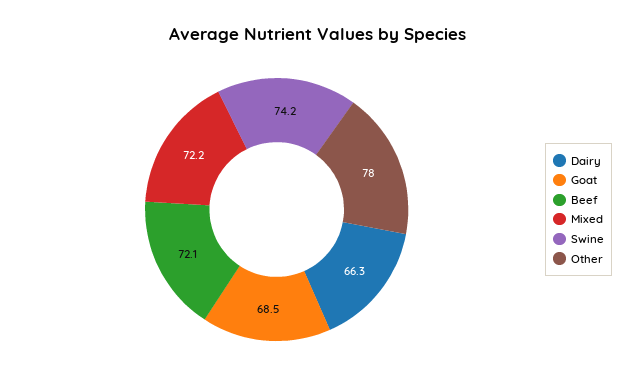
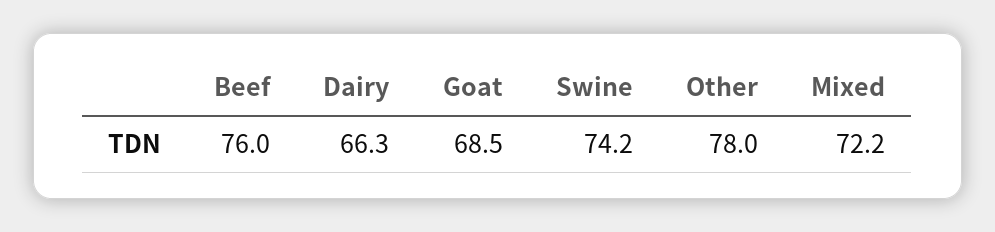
  {
    "Dairy": 66.3,
    "Goat": 68.5,
-   "Beef": 72.1,
+   "Beef": 76,
    "Mixed": 72.2,
    "Swine": 74.2,
    "Other": 78
  }

